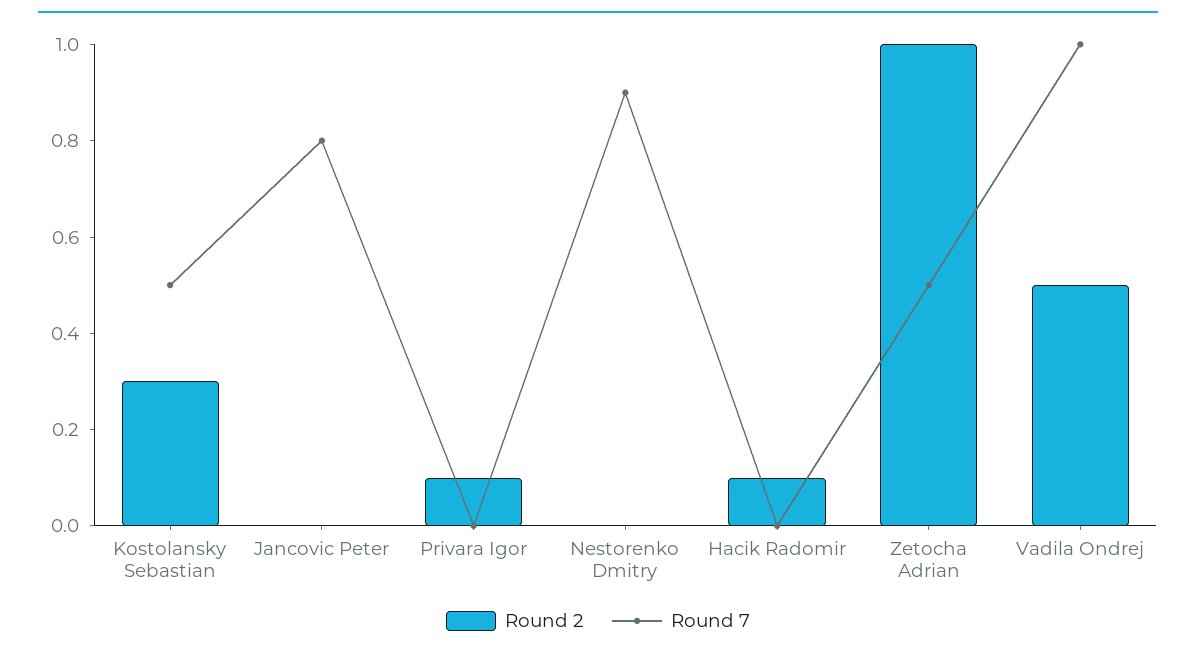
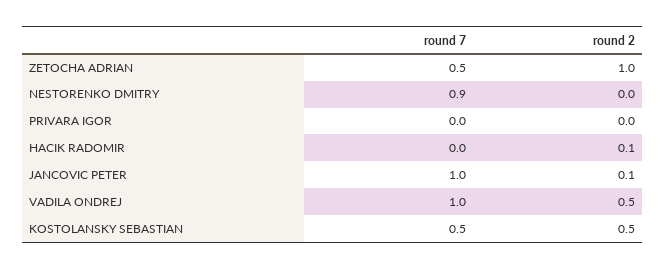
  {
    "Round 2": {
-     "Kostolansky Sebastian": 0.3,
+     "Kostolansky Sebastian": 0.5,
-     "Jancovic Peter": 0,
+     "Jancovic Peter": 0.1,
-     "Privara Igor": 0.1,
+     "Privara Igor": 0,
      "Nestorenko Dmitry": 0,
      "Hacik Radomir": 0.1,
      "Zetocha Adrian": 1,
      "Vadila Ondrej": 0.5
    },
    "Round 7": {
      "Kostolansky Sebastian": 0.5,
-     "Jancovic Peter": 0.8,
+     "Jancovic Peter": 1,
      "Privara Igor": 0,
      "Nestorenko Dmitry": 0.9,
      "Hacik Radomir": 0,
      "Zetocha Adrian": 0.5,
      "Vadila Ondrej": 1
    }
  }

